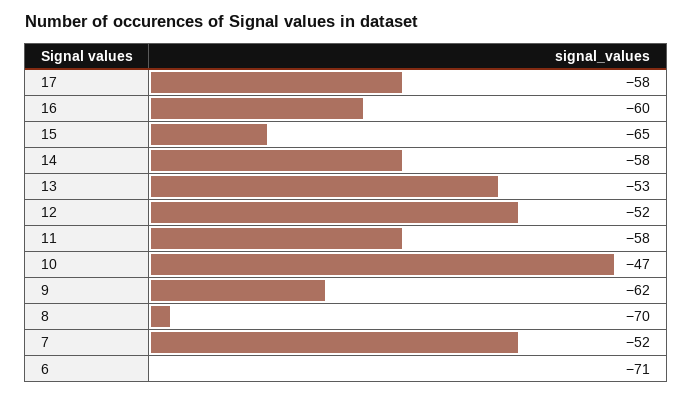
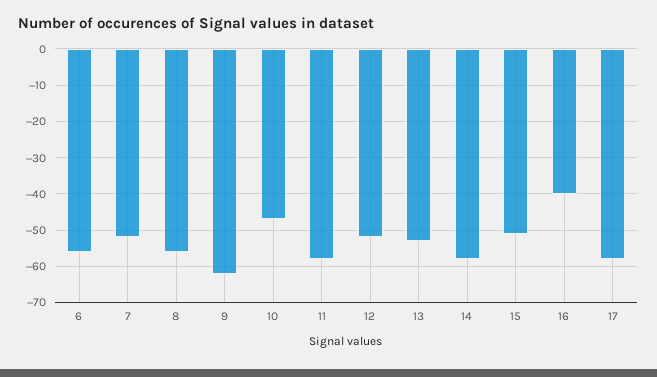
  {
    "17": -58,
-   "16": -60,
+   "16": -40,
-   "15": -65,
+   "15": -50,
    "14": -58,
    "13": -53,
    "12": -52,
    "11": -58,
    "10": -47,
    "9": -62,
-   "8": -70,
+   "8": -55,
    "7": -52,
-   "6": -71
+   "6": -55
  }

